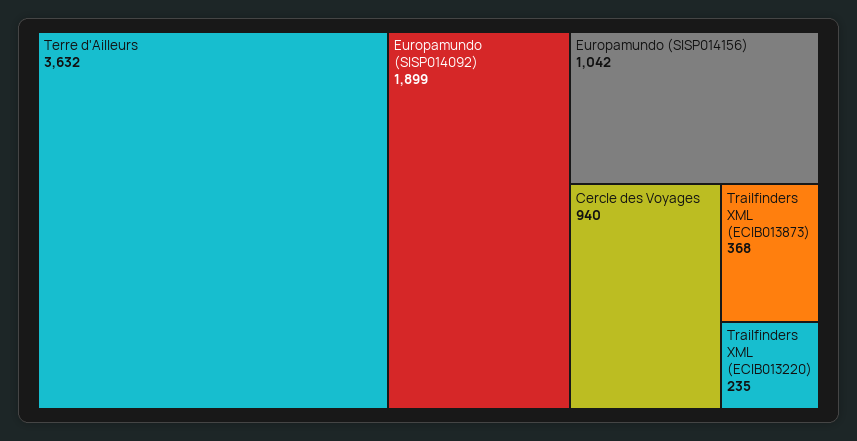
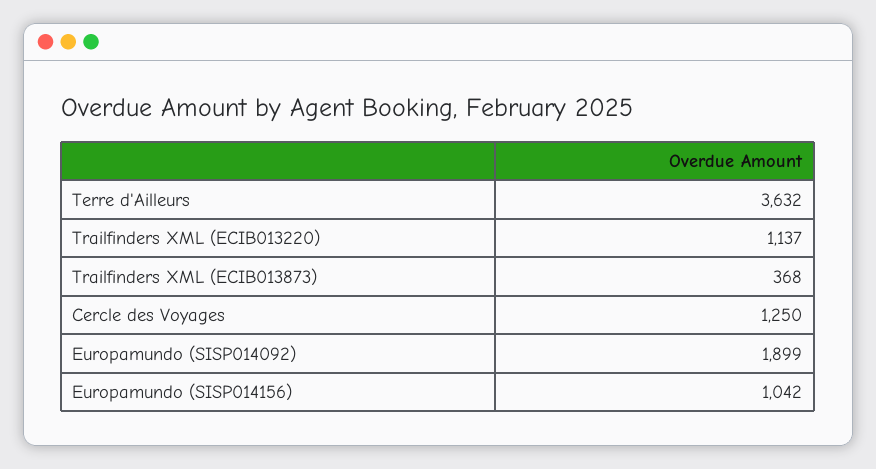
  {
    "Terre d'Ailleurs": 3632,
    "Europamundo (SISP014092)": 1899,
    "Europamundo (SISP014156)": 1042,
-   "Cercle des Voyages": 940,
+   "Cercle des Voyages": 1250,
    "Trailfinders XML (ECIB013873)": 368,
-   "Trailfinders XML (ECIB013220)": 235
+   "Trailfinders XML (ECIB013220)": 1137
  }

